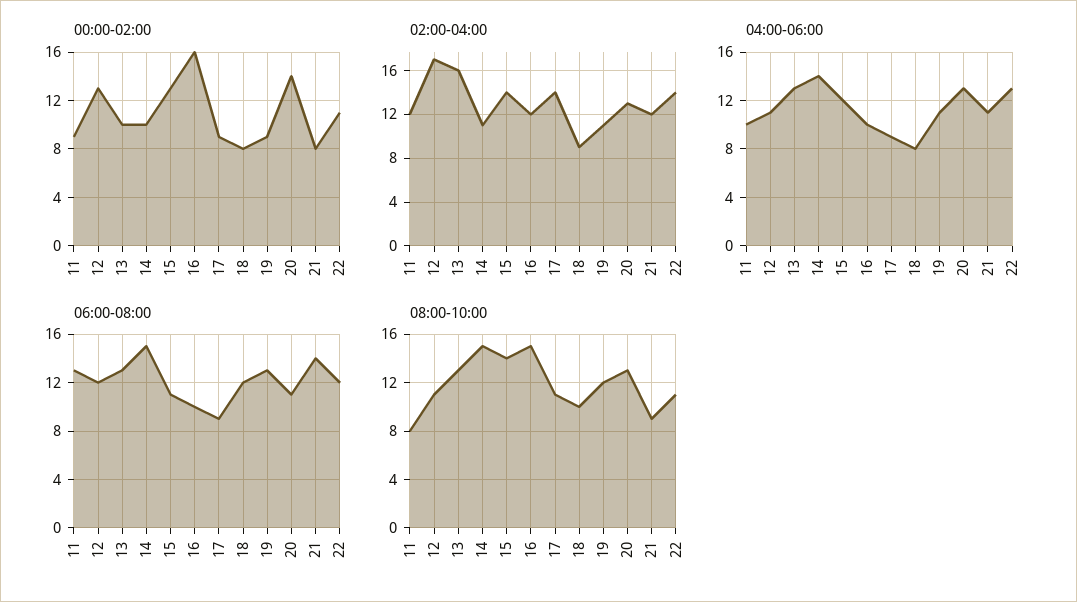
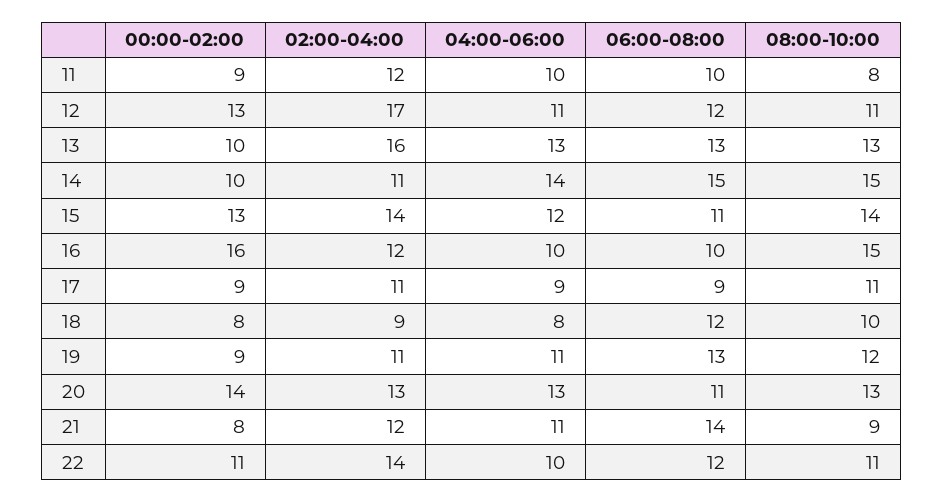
  {
    "00:00-02:00": {
      "11": 9,
      "12": 13,
      "13": 10,
      "14": 10,
      "15": 13,
      "16": 16,
      "17": 9,
      "18": 8,
      "19": 9,
      "20": 14,
      "21": 8,
      "22": 11
    },
    "02:00-04:00": {
      "11": 12,
      "12": 17,
      "13": 16,
      "14": 11,
      "15": 14,
      "16": 12,
-     "17": 14,
+     "17": 11,
      "18": 9,
      "19": 11,
      "20": 13,
      "21": 12,
      "22": 14
    },
    "04:00-06:00": {
      "11": 10,
      "12": 11,
      "13": 13,
      "14": 14,
      "15": 12,
      "16": 10,
      "17": 9,
      "18": 8,
      "19": 11,
      "20": 13,
      "21": 11,
-     "22": 13
+     "22": 10
    },
    "06:00-08:00": {
-     "11": 13,
+     "11": 10,
      "12": 12,
      "13": 13,
      "14": 15,
      "15": 11,
      "16": 10,
      "17": 9,
      "18": 12,
      "19": 13,
      "20": 11,
      "21": 14,
      "22": 12
    },
    "08:00-10:00": {
      "11": 8,
      "12": 11,
      "13": 13,
      "14": 15,
      "15": 14,
      "16": 15,
      "17": 11,
      "18": 10,
      "19": 12,
      "20": 13,
      "21": 9,
      "22": 11
    }
  }

